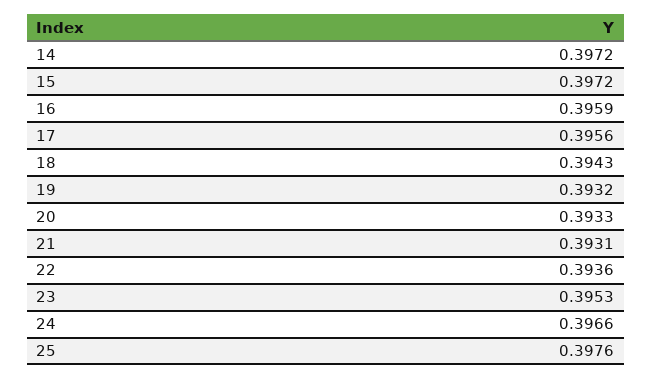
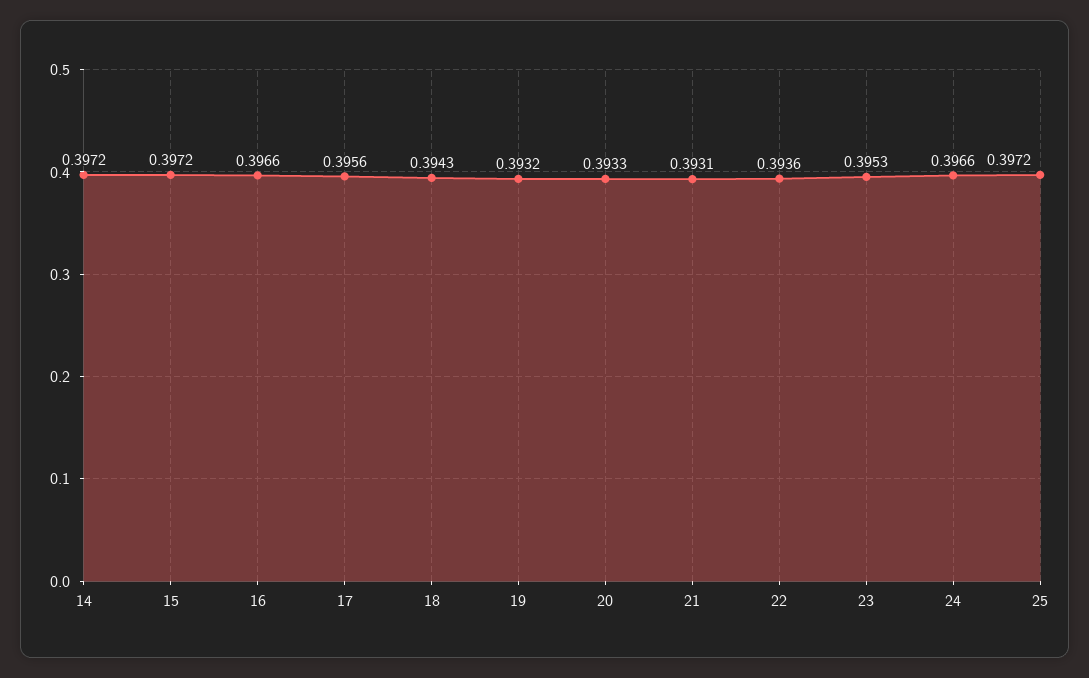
  {
    "14": 0.3972,
    "15": 0.3972,
-   "16": 0.3959,
+   "16": 0.3966,
    "17": 0.3956,
    "18": 0.3943,
    "19": 0.3932,
    "20": 0.3933,
    "21": 0.3931,
    "22": 0.3936,
    "23": 0.3953,
    "24": 0.3966,
-   "25": 0.3976
+   "25": 0.3972
  }

